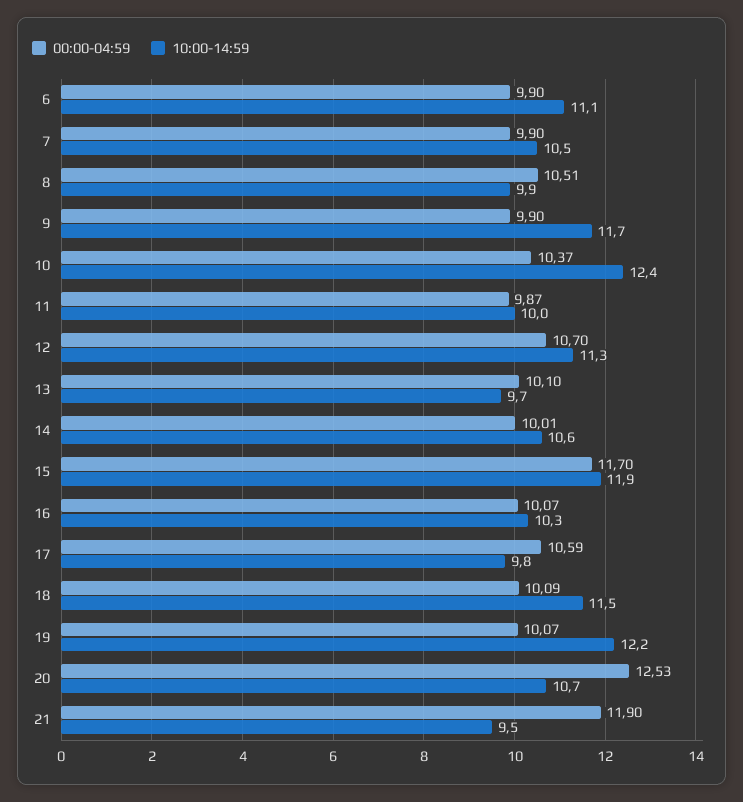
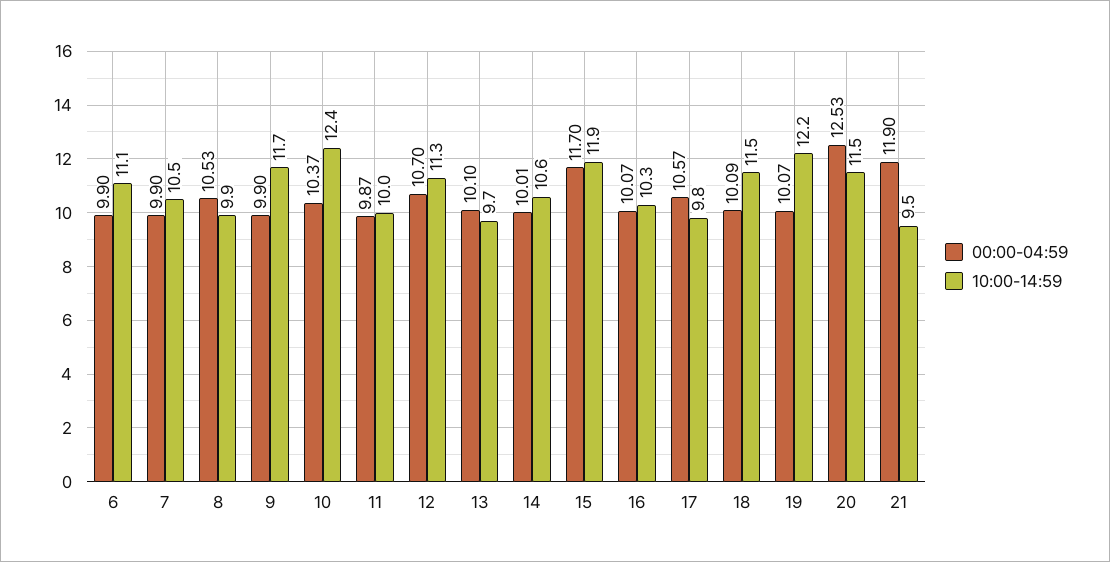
  {
    "00:00-04:59": {
      "6": 9.9,
      "7": 9.9,
-     "8": 10.51,
+     "8": 10.53,
      "9": 9.9,
      "10": 10.37,
      "11": 9.87,
      "12": 10.7,
      "13": 10.1,
      "14": 10.01,
      "15": 11.7,
      "16": 10.07,
-     "17": 10.59,
+     "17": 10.57,
      "18": 10.09,
      "19": 10.07,
      "20": 12.53,
      "21": 11.9
    },
    "10:00-14:59": {
      "6": 11.1,
      "7": 10.5,
      "8": 9.9,
      "9": 11.7,
      "10": 12.4,
      "11": 10,
      "12": 11.3,
      "13": 9.7,
      "14": 10.6,
      "15": 11.9,
      "16": 10.3,
      "17": 9.8,
      "18": 11.5,
      "19": 12.2,
-     "20": 10.7,
+     "20": 11.5,
      "21": 9.5
    }
  }

